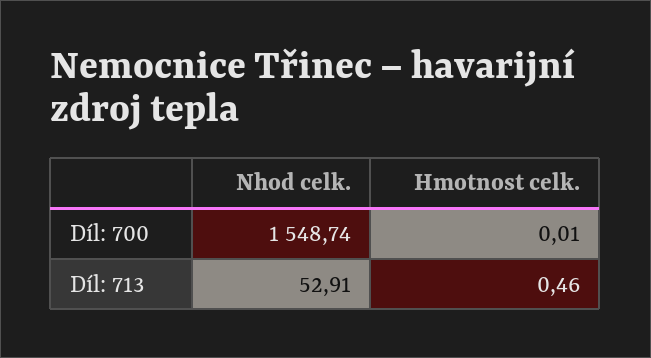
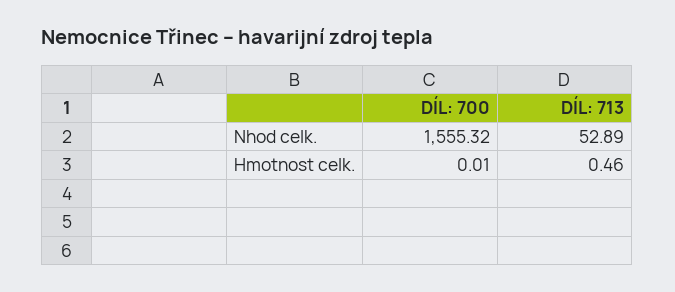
  {
    "Nhod celk.": {
-     "Díl: 700": 1548.74,
+     "Díl: 700": 1555.32,
-     "Díl: 713": 52.91
+     "Díl: 713": 52.89
    },
    "Hmotnost celk.": {
      "Díl: 700": 0.01,
      "Díl: 713": 0.46
    }
  }

